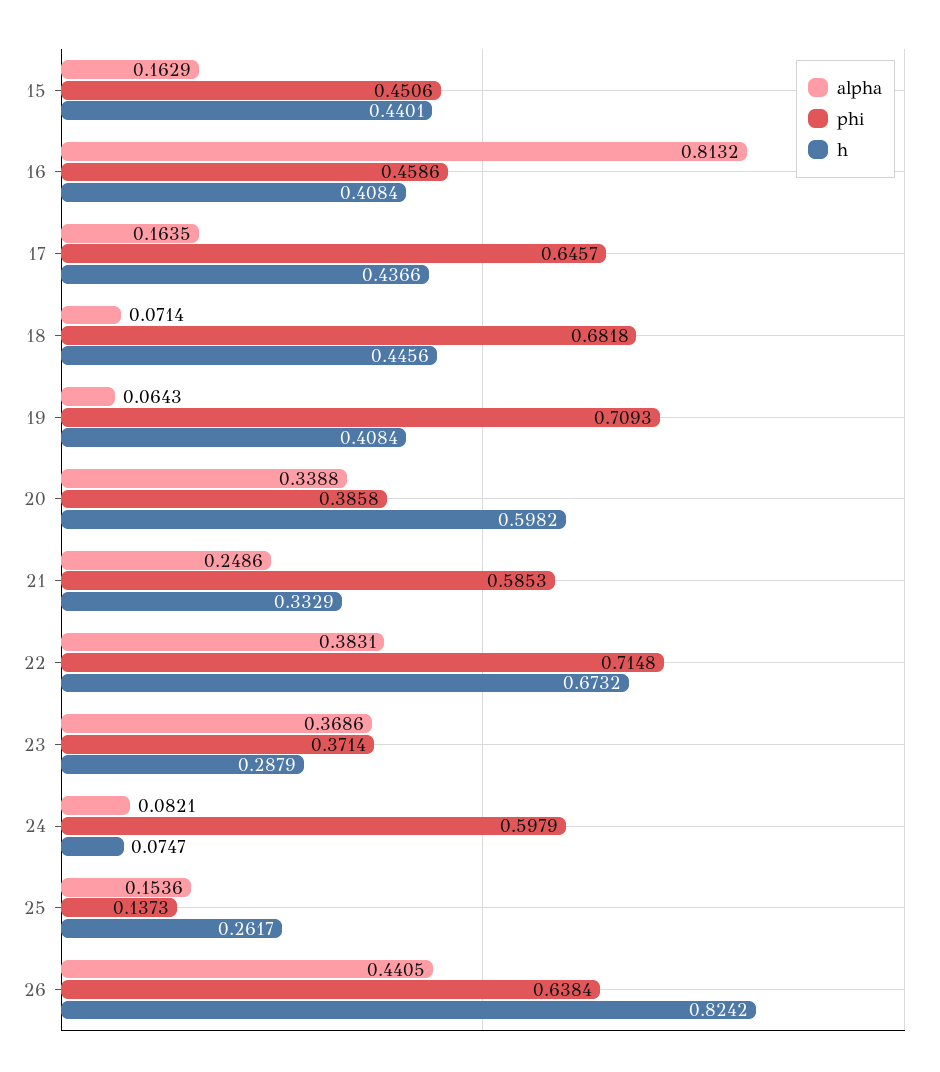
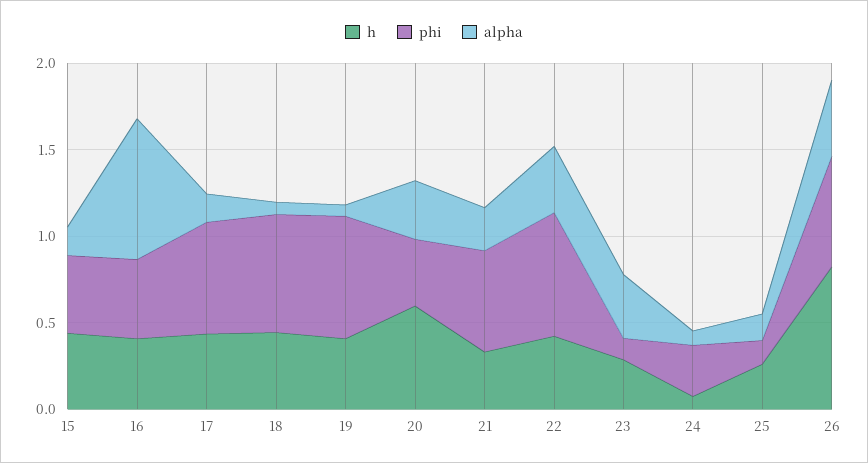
  {
    "alpha": {
      "15": 0.1629,
      "16": 0.8132,
      "17": 0.1635,
      "18": 0.0714,
      "19": 0.0643,
      "20": 0.3388,
      "21": 0.2486,
      "22": 0.3831,
      "23": 0.3686,
      "24": 0.0821,
      "25": 0.1536,
      "26": 0.4405
    },
    "phi": {
      "15": 0.4506,
      "16": 0.4586,
      "17": 0.6457,
      "18": 0.6818,
      "19": 0.7093,
      "20": 0.3858,
      "21": 0.5853,
      "22": 0.7148,
-     "23": 0.3714,
+     "23": 0.1,
-     "24": 0.5979,
+     "24": 0.3,
      "25": 0.1373,
      "26": 0.6384
    },
    "h": {
      "15": 0.4401,
      "16": 0.4084,
      "17": 0.4366,
      "18": 0.4456,
      "19": 0.4084,
      "20": 0.5982,
      "21": 0.3329,
-     "22": 0.6732,
+     "22": 0.4,
      "23": 0.2879,
      "24": 0.0747,
      "25": 0.2617,
      "26": 0.8242
    }
  }

